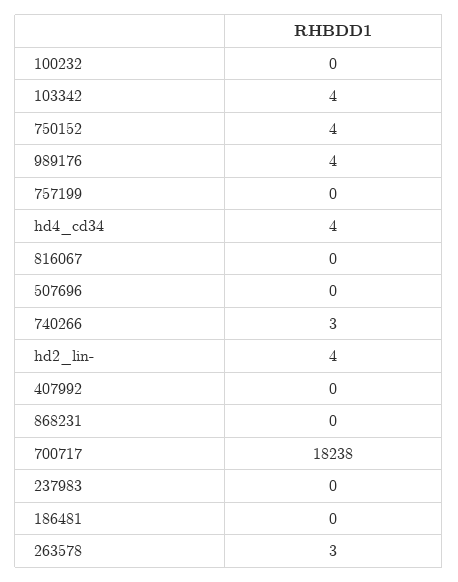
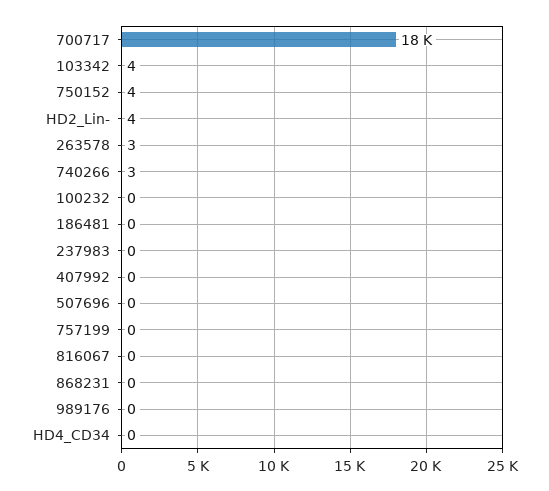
  {
    "100232": 0,
    "103342": 4,
    "750152": 4,
-   "989176": 4,
+   "989176": 0,
    "757199": 0,
-   "hd4_cd34": 4,
+   "hd4_cd34": 0,
    "816067": 0,
    "507696": 0,
    "740266": 3,
    "hd2_lin-": 4,
    "407992": 0,
    "868231": 0,
    "700717": 18238,
    "237983": 0,
    "186481": 0,
    "263578": 3
  }

